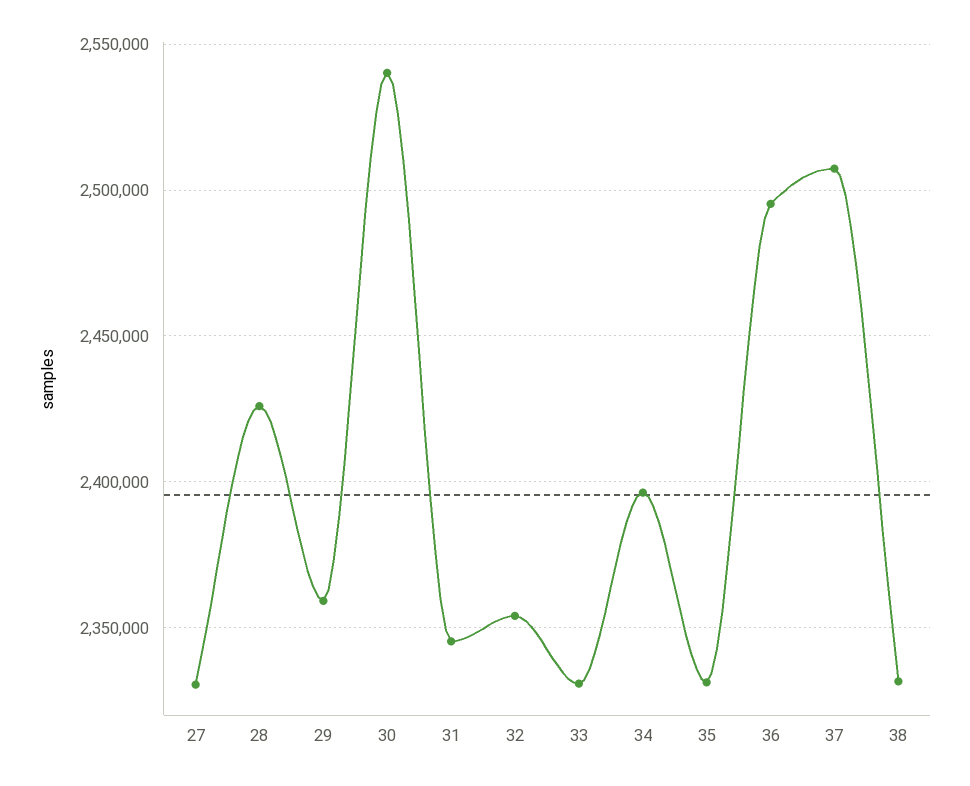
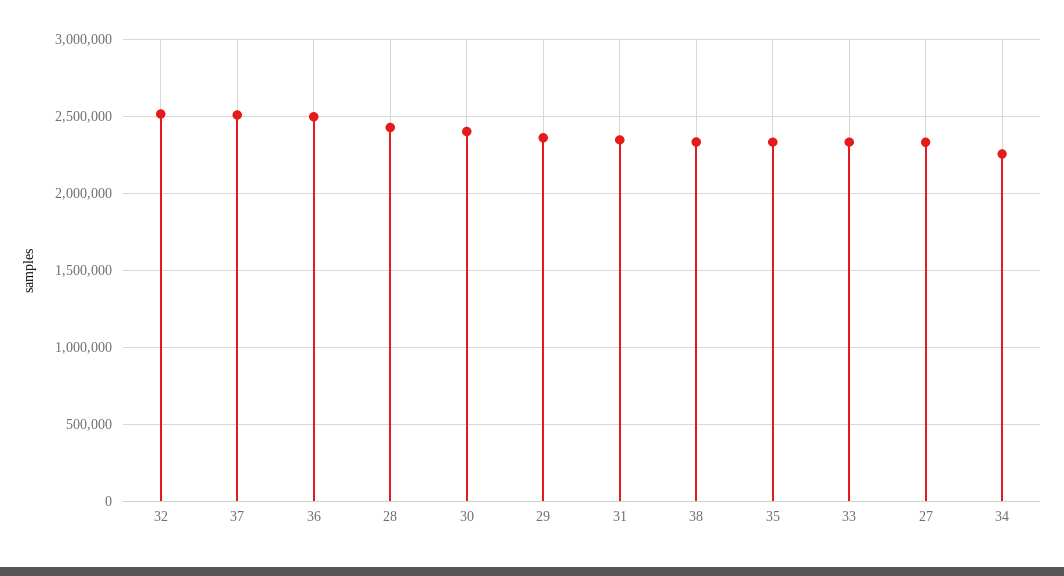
  {
    "27": 2330000,
    "28": 2425000,
    "29": 2360000,
-   "30": 2540000,
+   "30": 2400000,
    "31": 2345000,
-   "32": 2355000,
+   "32": 2500000,
    "33": 2330000,
-   "34": 2395000,
+   "34": 2250000,
    "35": 2330000,
    "36": 2495000,
    "37": 2505000,
    "38": 2330000
  }

